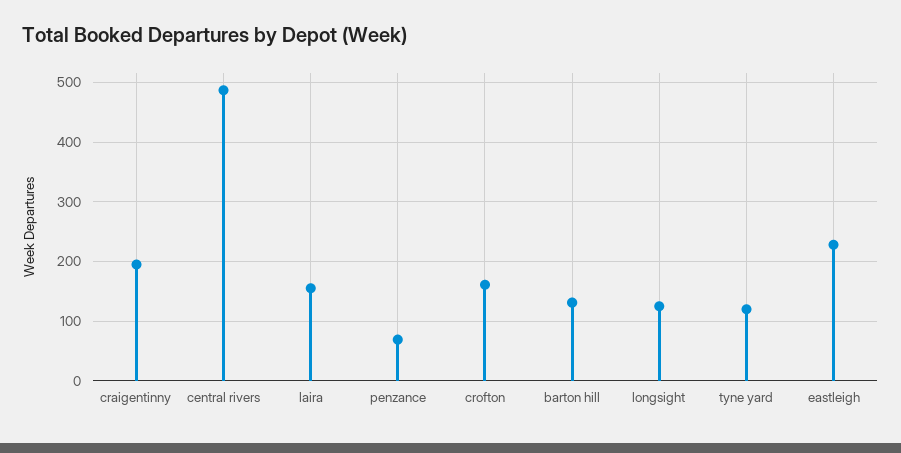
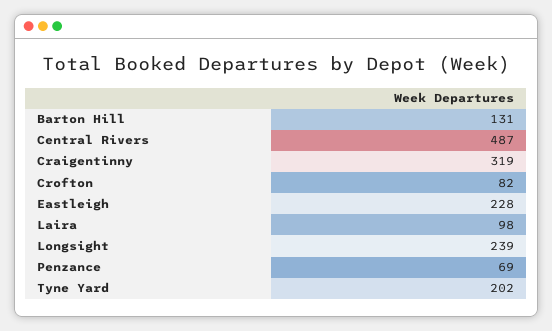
  {
-   "craigentinny": 200,
+   "craigentinny": 319,
    "central rivers": 487,
-   "laira": 160,
+   "laira": 98,
    "penzance": 69,
-   "crofton": 160,
+   "crofton": 82,
    "barton hill": 131,
-   "longsight": 120,
+   "longsight": 239,
-   "tyne yard": 120,
+   "tyne yard": 202,
    "eastleigh": 228
  }

